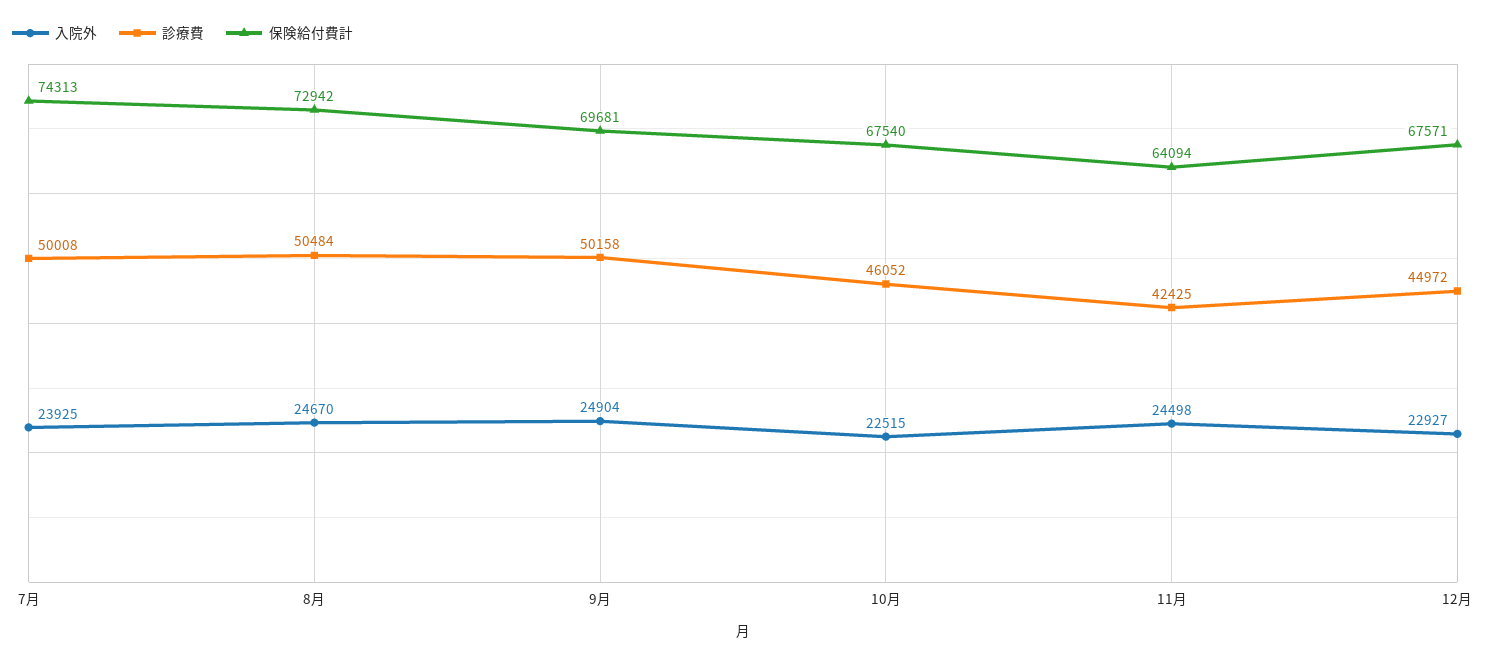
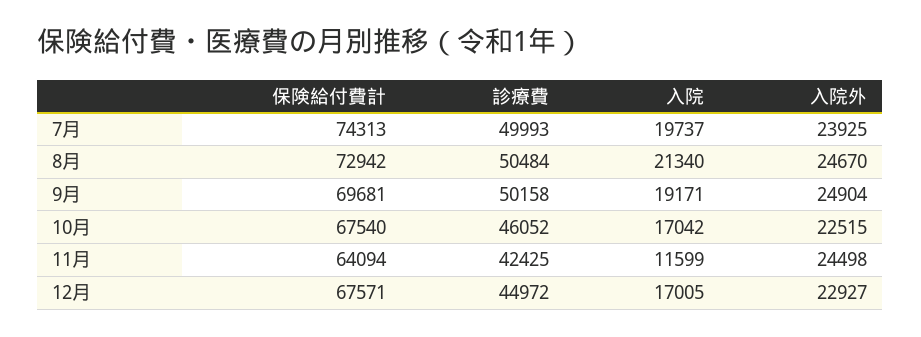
  {
    "入院外": {
      "7月": 23925,
      "8月": 24670,
      "9月": 24904,
      "10月": 22515,
      "11月": 24498,
      "12月": 22927
    },
    "診療費": {
-     "7月": 50008,
+     "7月": 49993,
      "8月": 50484,
      "9月": 50158,
      "10月": 46052,
      "11月": 42425,
      "12月": 44972
    },
    "保険給付費計": {
      "7月": 74313,
      "8月": 72942,
      "9月": 69681,
      "10月": 67540,
      "11月": 64094,
      "12月": 67571
-   }
+   },
+   "入院": {
+     "7月": 19737,
+     "8月": 21340,
+     "9月": 19171,
+     "10月": 17042,
+     "11月": 11599,
+     "12月": 17005
+   }
  }

